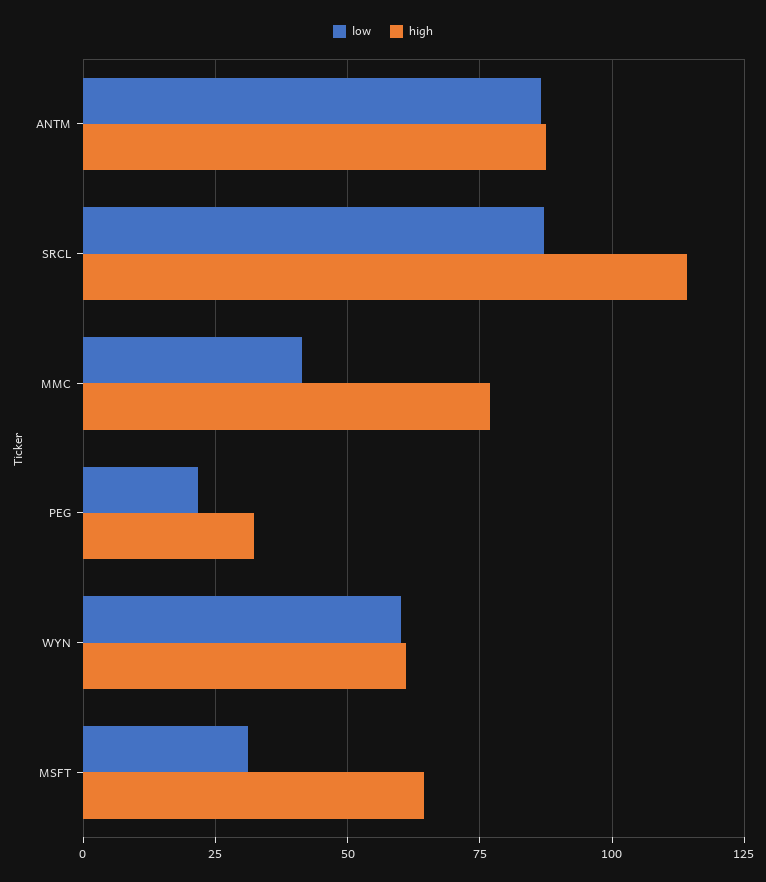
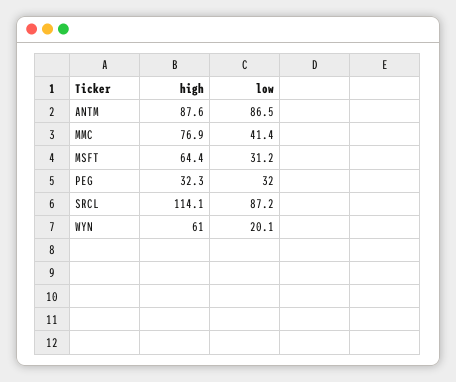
  {
    "low": {
      "ANTM": 86.5,
      "SRCL": 87.2,
      "MMC": 41.4,
-     "PEG": 22.5,
+     "PEG": 32,
-     "WYN": 60,
+     "WYN": 20.1,
      "MSFT": 31.2
    },
    "high": {
      "ANTM": 87.6,
      "SRCL": 114.1,
      "MMC": 76.9,
      "PEG": 32.3,
      "WYN": 61,
      "MSFT": 64.4
    }
  }

